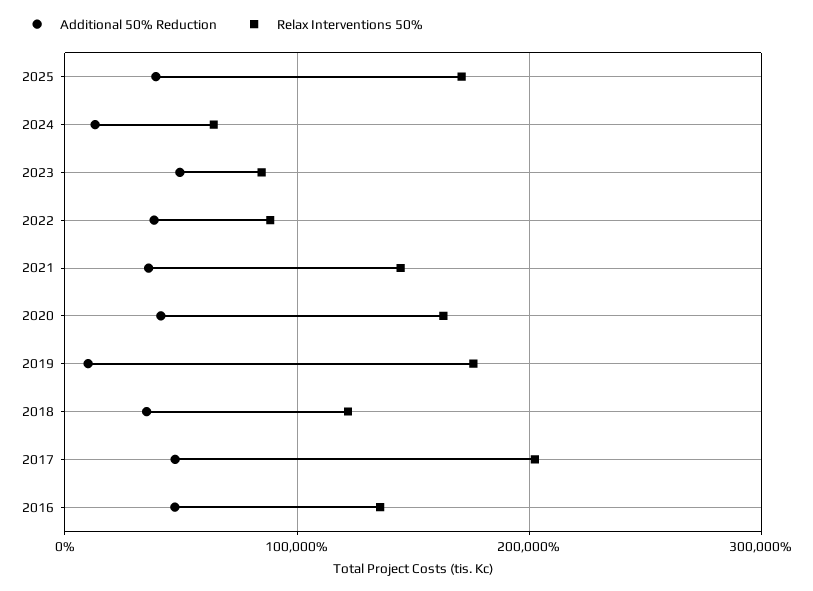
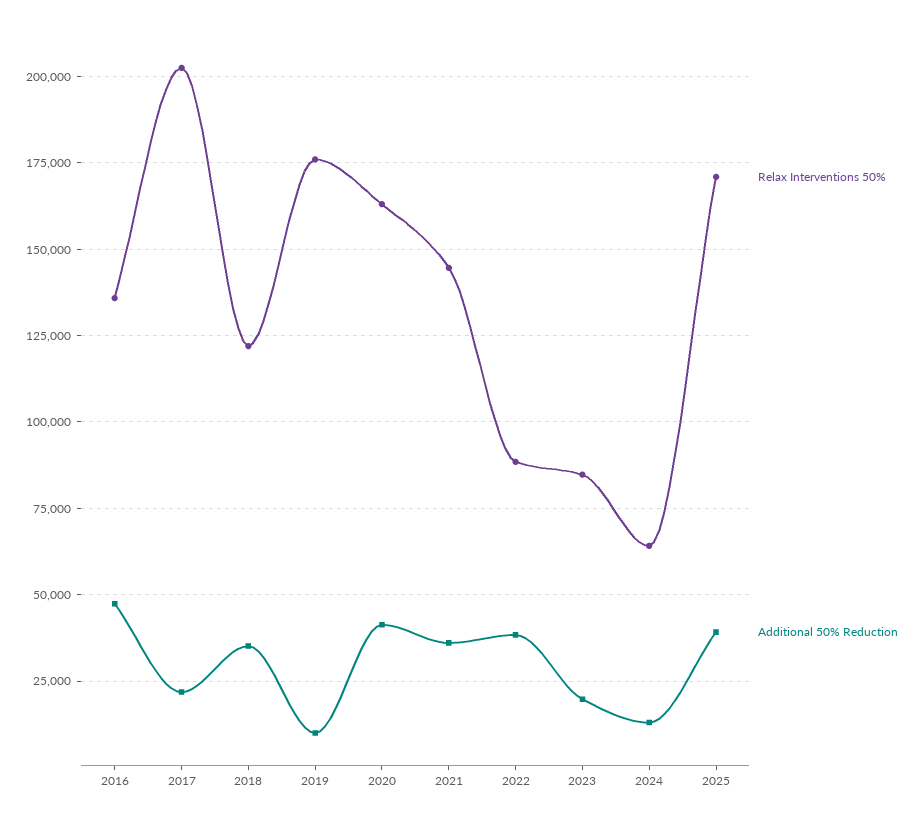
  {
    "Additional 50% Reduction": {
      "2025": 40000,
      "2024": 12500,
-     "2023": 50000,
+     "2023": 20000,
      "2022": 37500,
      "2021": 35000,
      "2020": 42500,
      "2019": 10000,
      "2018": 35000,
-     "2017": 50000,
+     "2017": 22500,
      "2016": 47500
    },
    "Relax Interventions 50%": {
      "2025": 170000,
      "2024": 65000,
      "2023": 85000,
      "2022": 87500,
      "2021": 145000,
      "2020": 162500,
      "2019": 175000,
      "2018": 122500,
      "2017": 202500,
      "2016": 135000
    }
  }

